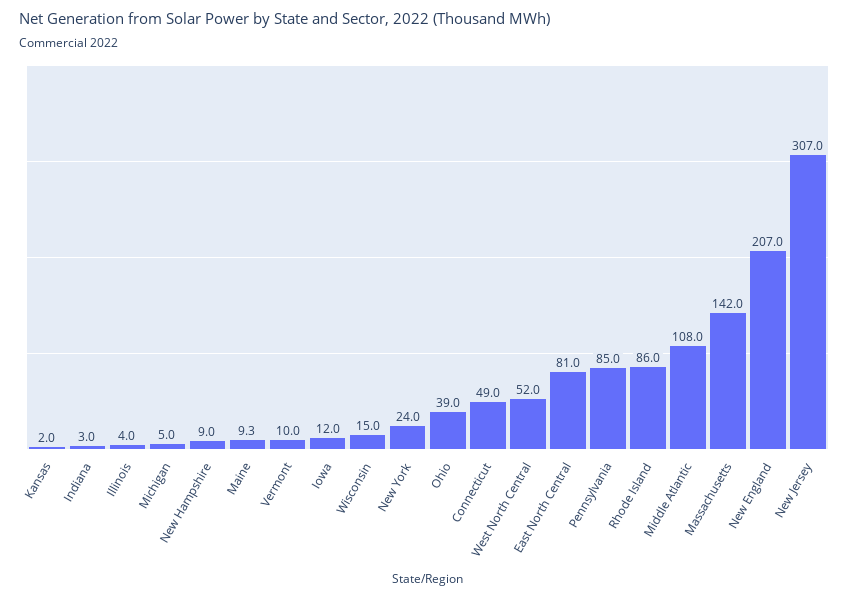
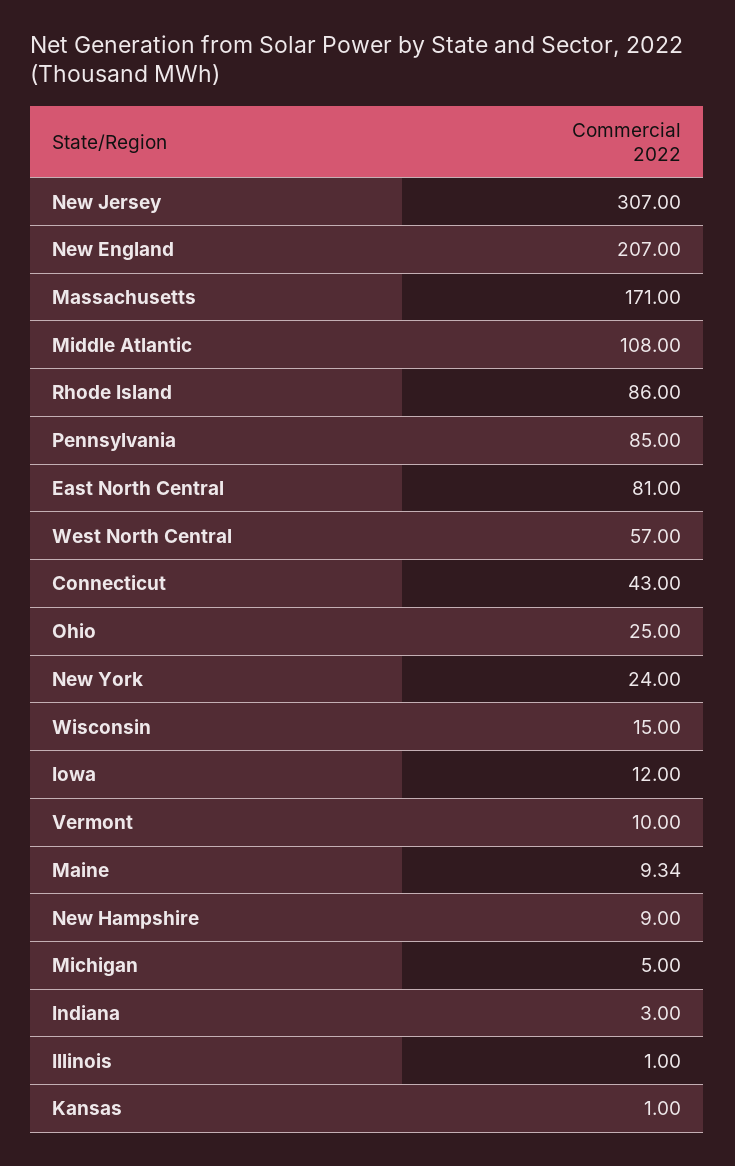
  {
-   "Kansas": 2,
+   "Kansas": 1,
    "Indiana": 3,
-   "Illinois": 4,
+   "Illinois": 1,
    "Michigan": 5,
    "New Hampshire": 9,
    "Maine": 9.34,
    "Vermont": 10,
    "Iowa": 12,
    "Wisconsin": 15,
    "New York": 24,
-   "Ohio": 39,
+   "Ohio": 25,
-   "Connecticut": 49,
+   "Connecticut": 43,
-   "West North Central": 52,
+   "West North Central": 57,
    "East North Central": 81,
    "Pennsylvania": 85,
    "Rhode Island": 86,
    "Middle Atlantic": 108,
-   "Massachusetts": 142,
+   "Massachusetts": 171,
    "New England": 207,
    "New Jersey": 307
  }

